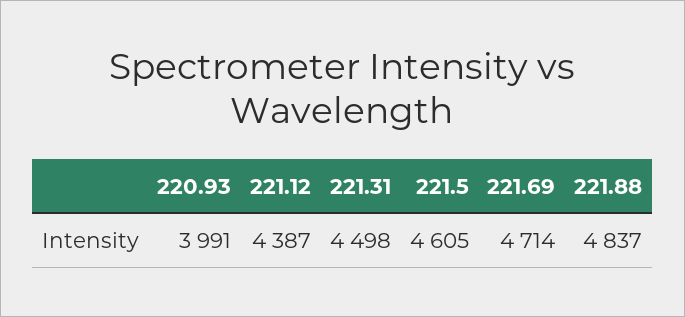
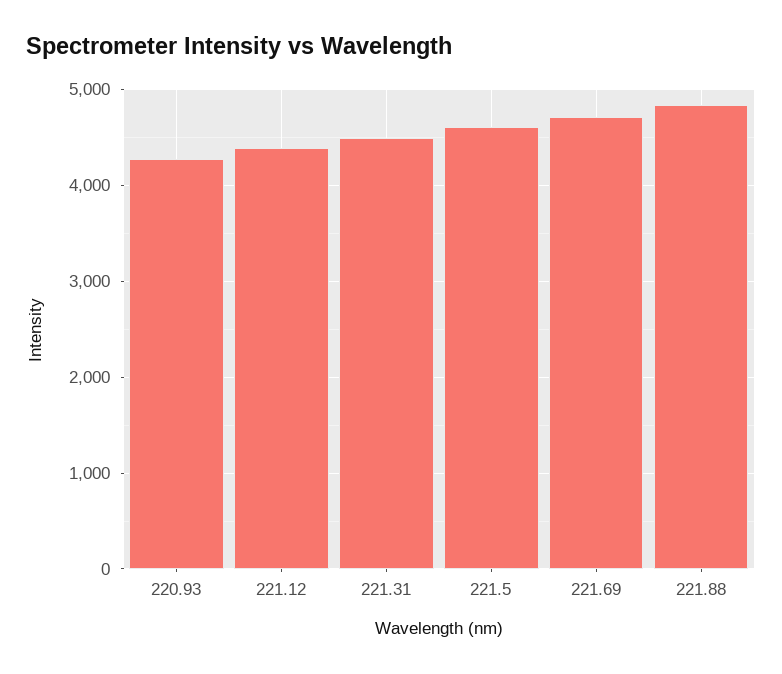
  {
-   "220.93": 3991,
+   "220.93": 4300,
    "221.12": 4387,
    "221.31": 4498,
    "221.5": 4605,
    "221.69": 4714,
    "221.88": 4837
  }

